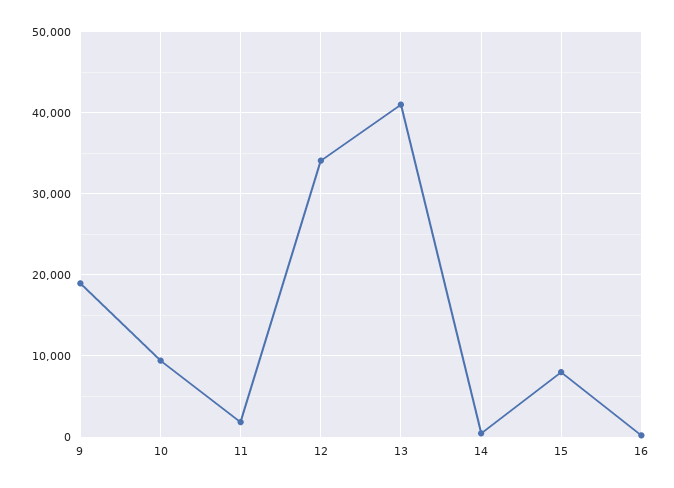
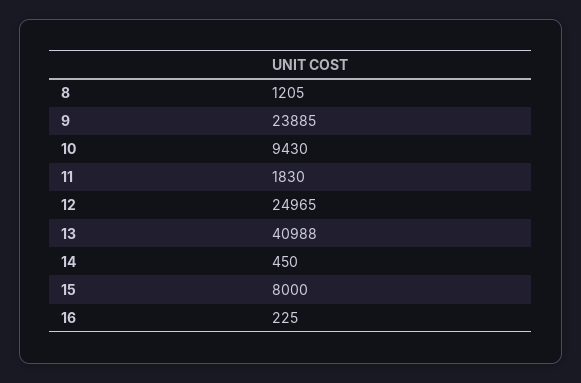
  {
-   "9": 19000,
+   "9": 23885,
    "10": 9430,
    "11": 1830,
-   "12": 34000,
+   "12": 24965,
    "13": 40988,
    "14": 450,
    "15": 8000,
-   "16": 225
+   "16": 225,
+   "8": 1205
  }

